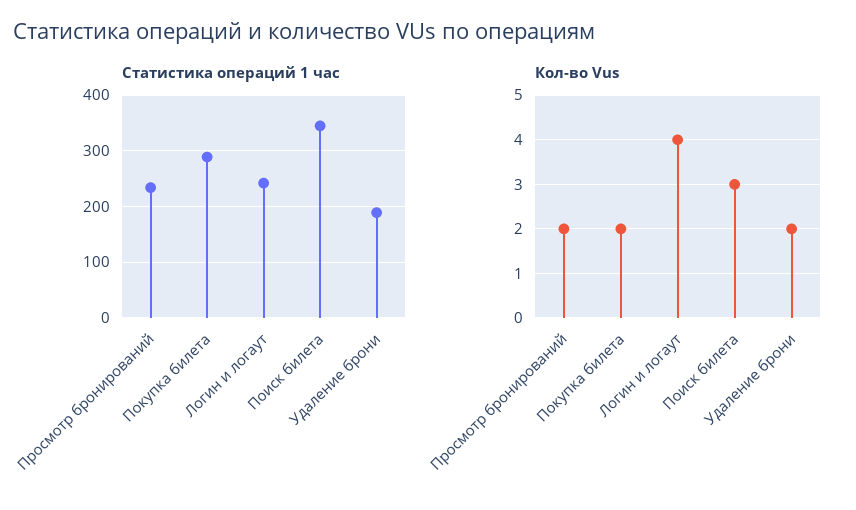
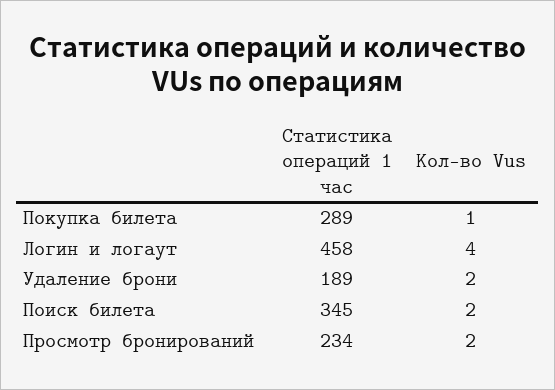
  {
    "Статистика операций 1 час": {
      "Просмотр бронирований": 234,
      "Покупка билета": 289,
-     "Логин и логаут": 240,
+     "Логин и логаут": 458,
      "Поиск билета": 345,
      "Удаление брони": 189
    },
    "Кол-во Vus": {
      "Просмотр бронирований": 2,
-     "Покупка билета": 2,
+     "Покупка билета": 1,
      "Логин и логаут": 4,
-     "Поиск билета": 3,
+     "Поиск билета": 2,
      "Удаление брони": 2
    }
  }

